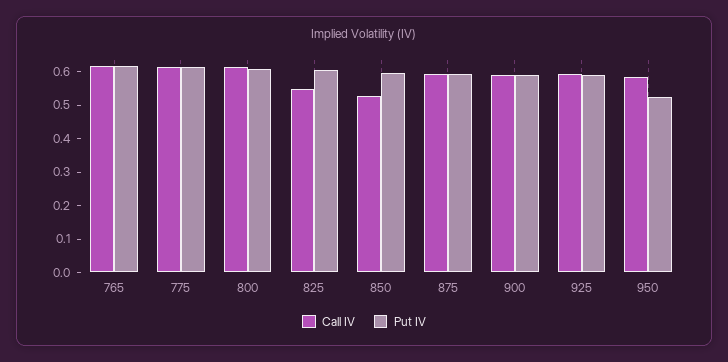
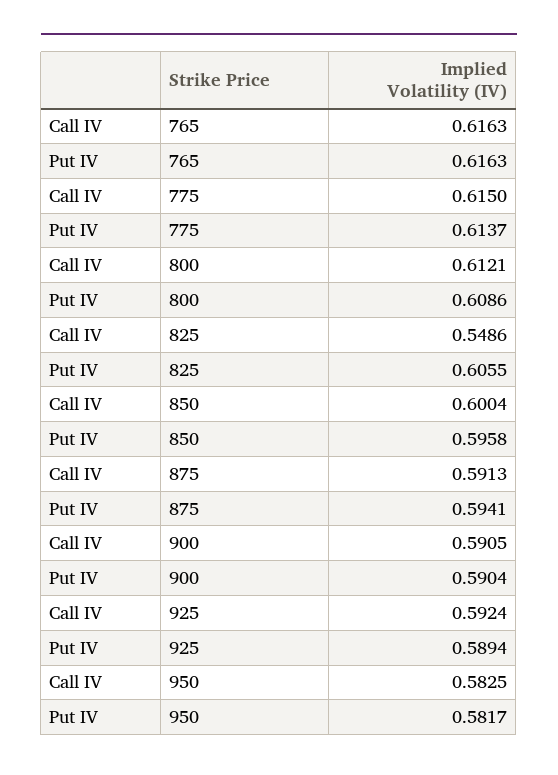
  {
    "Call IV": {
      "765": 0.6163,
      "775": 0.615,
      "800": 0.6121,
      "825": 0.5486,
-     "850": 0.525,
+     "850": 0.6004,
      "875": 0.5913,
      "900": 0.5905,
      "925": 0.5924,
      "950": 0.5825
    },
    "Put IV": {
      "765": 0.6163,
      "775": 0.6137,
      "800": 0.6086,
      "825": 0.6055,
      "850": 0.5958,
      "875": 0.5941,
      "900": 0.5904,
      "925": 0.5894,
-     "950": 0.525
+     "950": 0.5817
    }
  }

